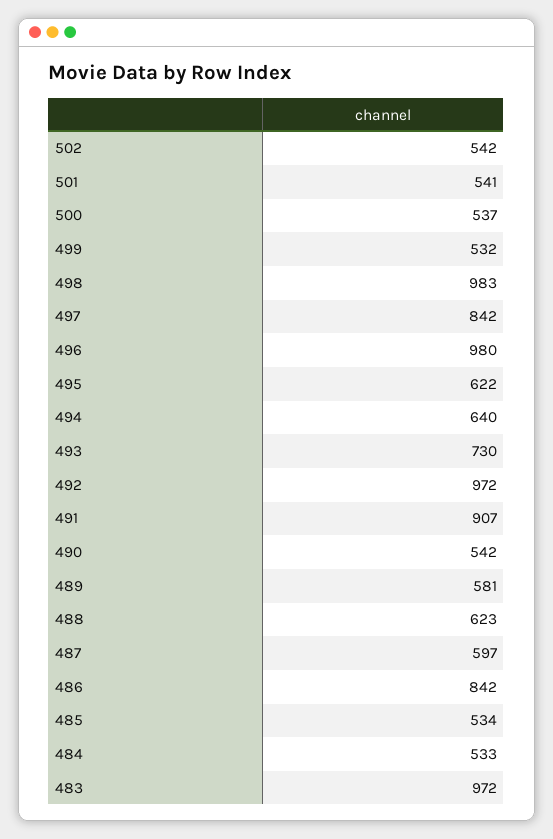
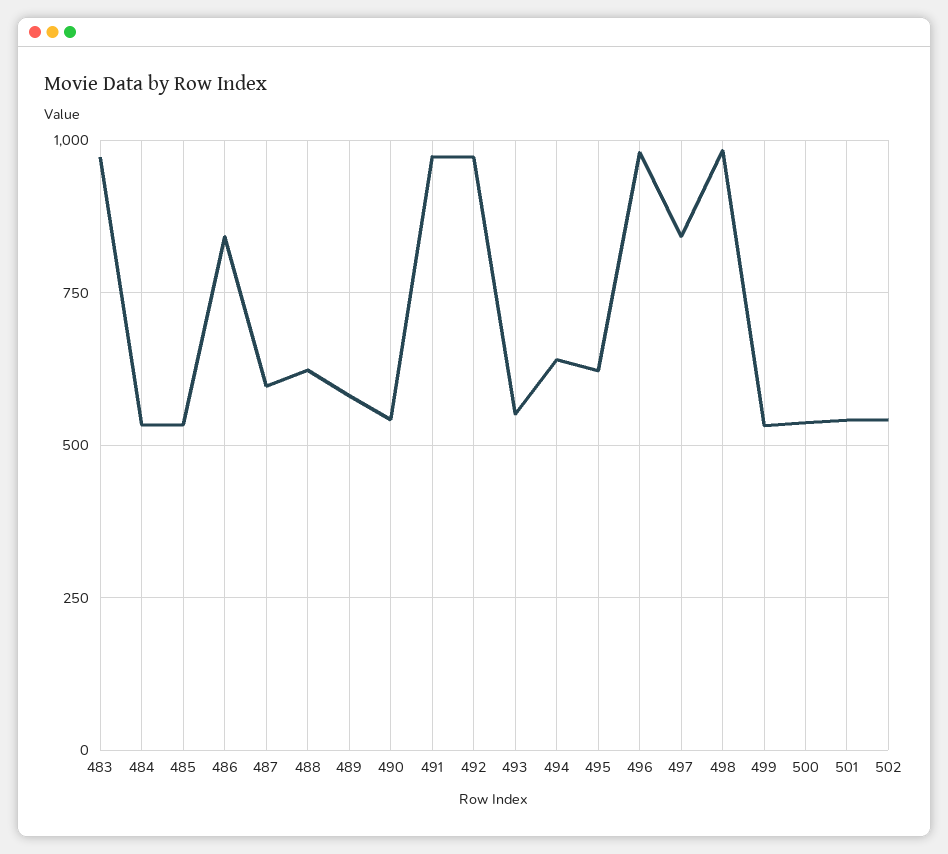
  {
    "502": 542,
    "501": 541,
    "500": 537,
    "499": 532,
    "498": 983,
    "497": 842,
    "496": 980,
    "495": 622,
    "494": 640,
-   "493": 730,
+   "493": 550,
    "492": 972,
-   "491": 907,
+   "491": 975,
    "490": 542,
    "489": 581,
    "488": 623,
    "487": 597,
    "486": 842,
    "485": 534,
    "484": 533,
    "483": 972
  }

